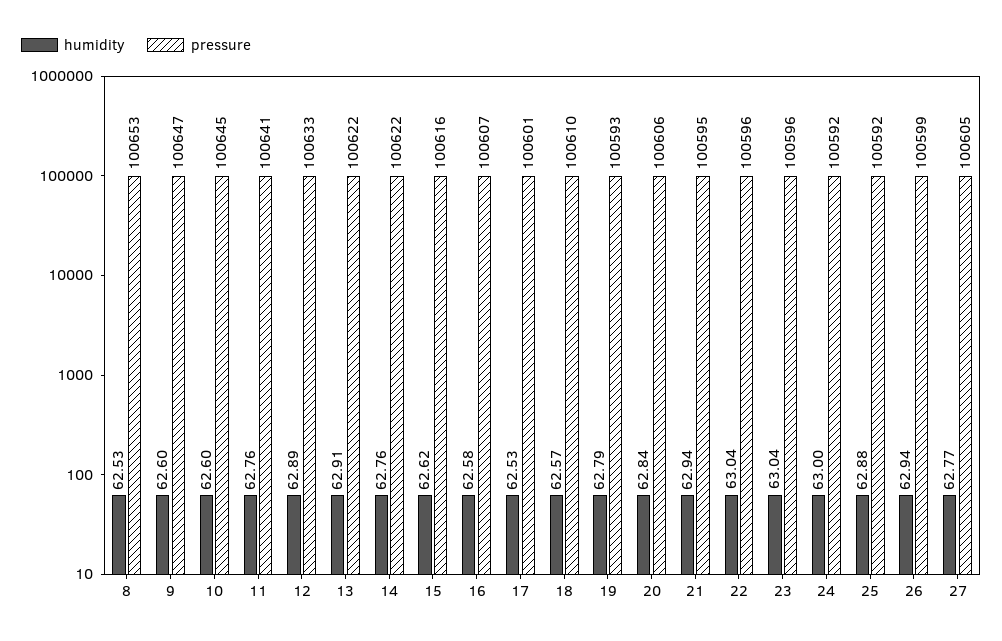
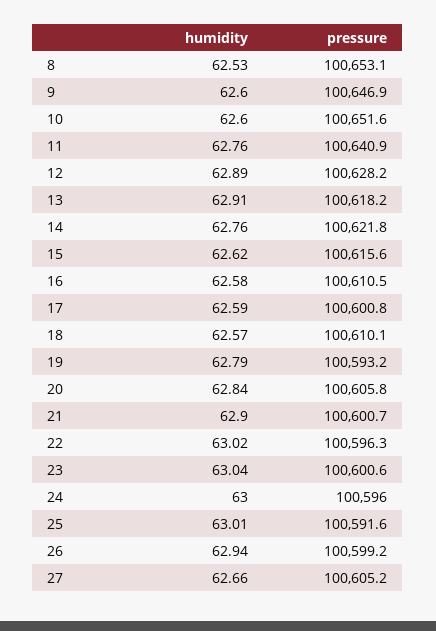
  {
    "humidity": {
      "8": 62.53,
      "9": 62.6,
      "10": 62.6,
      "11": 62.76,
      "12": 62.89,
      "13": 62.91,
      "14": 62.76,
      "15": 62.62,
      "16": 62.58,
-     "17": 62.53,
+     "17": 62.59,
      "18": 62.57,
      "19": 62.79,
      "20": 62.84,
-     "21": 62.94,
+     "21": 62.9,
-     "22": 63.04,
+     "22": 63.02,
      "23": 63.04,
      "24": 63,
-     "25": 62.88,
+     "25": 63.01,
      "26": 62.94,
-     "27": 62.77
+     "27": 62.66
    },
    "pressure": {
      "8": 100653.1,
      "9": 100646.9,
-     "10": 100645,
+     "10": 100651.6,
      "11": 100640.9,
-     "12": 100633,
+     "12": 100628.2,
-     "13": 100622,
+     "13": 100618.2,
      "14": 100621.8,
      "15": 100615.6,
-     "16": 100607,
+     "16": 100610.5,
      "17": 100600.8,
      "18": 100610.1,
      "19": 100593.2,
      "20": 100605.8,
-     "21": 100595,
+     "21": 100600.7,
      "22": 100596.3,
-     "23": 100596,
+     "23": 100600.6,
-     "24": 100592,
+     "24": 100596,
      "25": 100591.6,
      "26": 100599.2,
      "27": 100605.2
    }
  }

